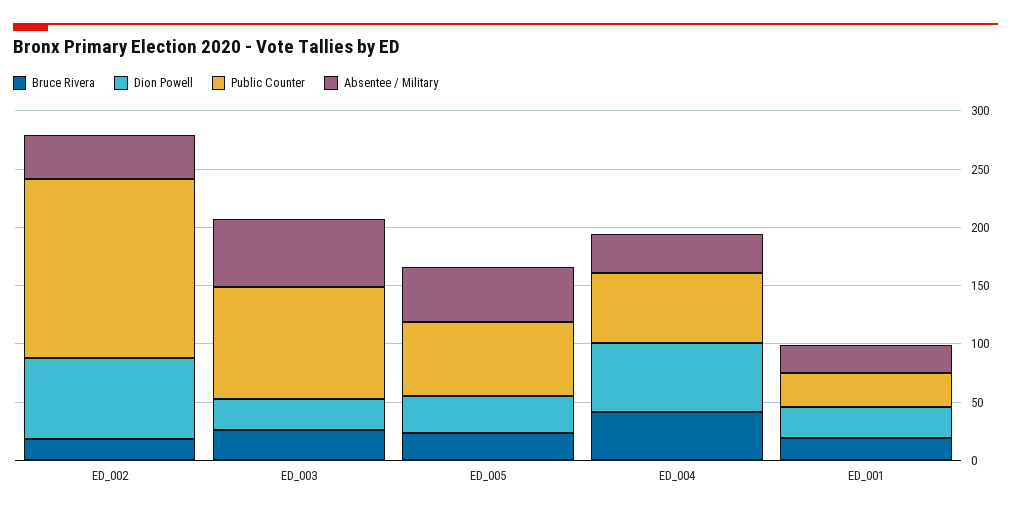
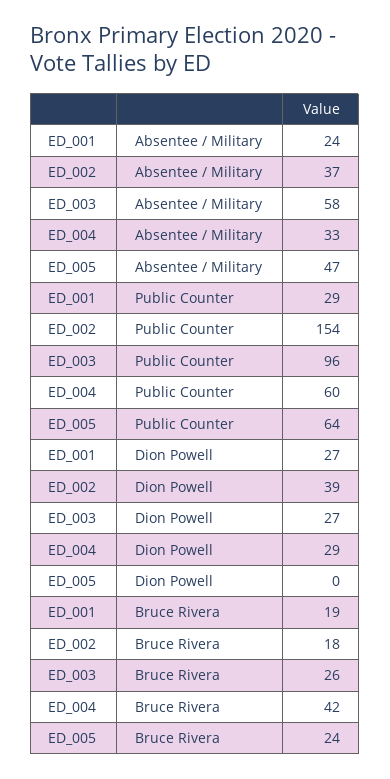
  {
    "Bruce Rivera": {
      "ED_002": 18,
      "ED_003": 26,
      "ED_005": 24,
      "ED_004": 42,
      "ED_001": 19
    },
    "Dion Powell": {
-     "ED_002": 70,
+     "ED_002": 39,
      "ED_003": 27,
-     "ED_005": 30,
+     "ED_005": 0,
-     "ED_004": 60,
+     "ED_004": 29,
      "ED_001": 27
    },
    "Public Counter": {
      "ED_002": 154,
      "ED_003": 96,
      "ED_005": 64,
      "ED_004": 60,
      "ED_001": 29
    },
    "Absentee / Military": {
      "ED_002": 37,
      "ED_003": 58,
      "ED_005": 47,
      "ED_004": 33,
      "ED_001": 24
    }
  }

